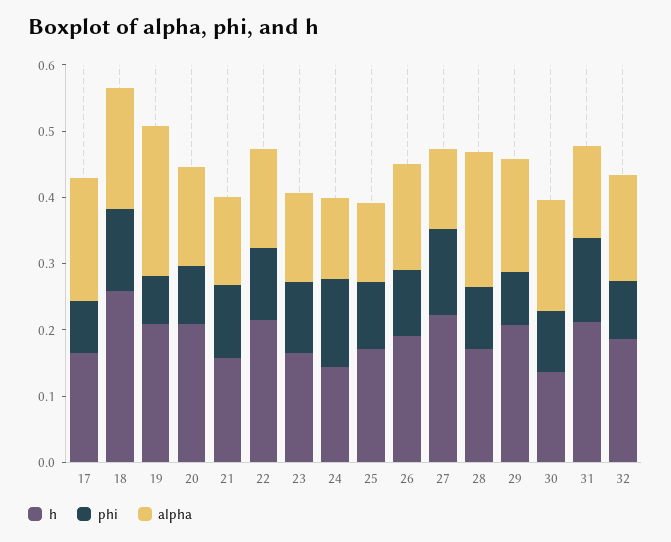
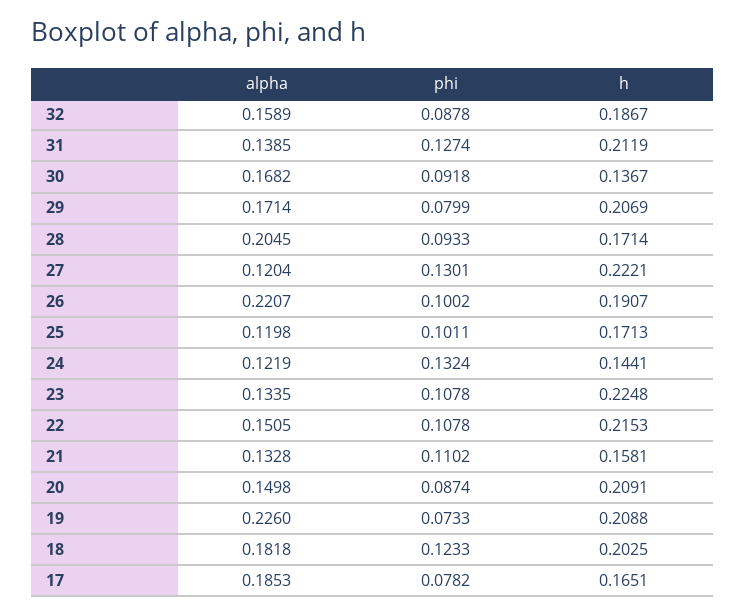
  {
    "h": {
      "17": 0.1651,
-     "18": 0.26,
+     "18": 0.2025,
      "19": 0.2088,
      "20": 0.2091,
      "21": 0.1581,
      "22": 0.2153,
-     "23": 0.16,
+     "23": 0.2248,
      "24": 0.1441,
      "25": 0.1713,
      "26": 0.1907,
      "27": 0.2221,
      "28": 0.1714,
      "29": 0.2069,
      "30": 0.1367,
      "31": 0.2119,
      "32": 0.1867
    },
    "phi": {
      "17": 0.0782,
      "18": 0.1233,
      "19": 0.0733,
      "20": 0.0874,
      "21": 0.1102,
      "22": 0.1078,
      "23": 0.1078,
      "24": 0.1324,
      "25": 0.1011,
      "26": 0.1002,
      "27": 0.1301,
      "28": 0.0933,
      "29": 0.0799,
      "30": 0.0918,
      "31": 0.1274,
      "32": 0.0878
    },
    "alpha": {
      "17": 0.1853,
      "18": 0.1818,
      "19": 0.226,
      "20": 0.1498,
      "21": 0.1328,
      "22": 0.1505,
      "23": 0.1335,
      "24": 0.1219,
      "25": 0.1198,
-     "26": 0.16,
+     "26": 0.2207,
      "27": 0.1204,
      "28": 0.2045,
      "29": 0.1714,
      "30": 0.1682,
      "31": 0.1385,
      "32": 0.1589
    }
  }

